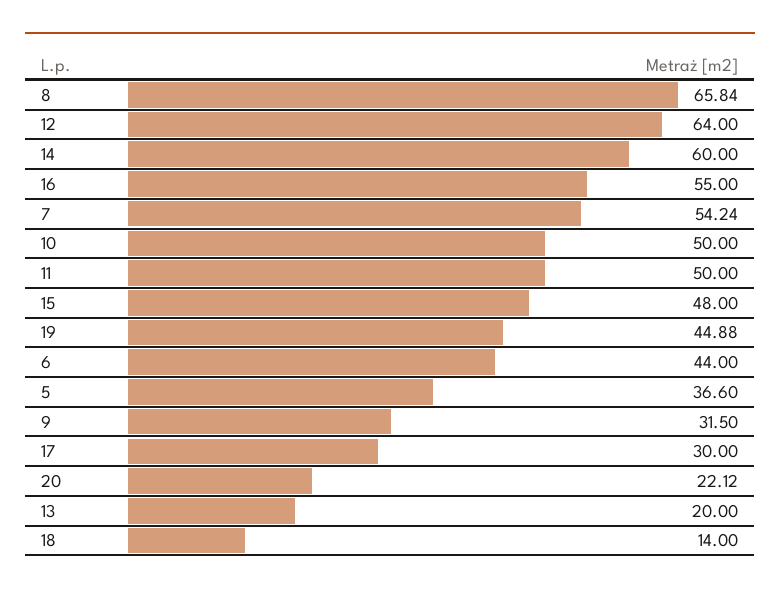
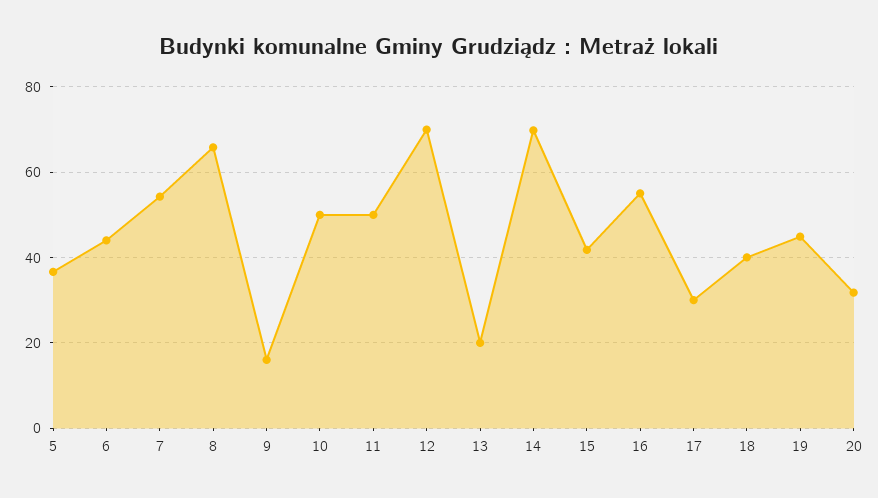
  {
    "8": 65.84,
-   "12": 64,
+   "12": 70,
-   "14": 60,
+   "14": 70,
    "16": 55,
    "7": 54.24,
    "10": 50,
    "11": 50,
-   "15": 48,
+   "15": 42,
    "19": 44.88,
    "6": 44,
    "5": 36.6,
-   "9": 31.5,
+   "9": 16,
    "17": 30,
-   "20": 22.12,
+   "20": 32,
    "13": 20,
-   "18": 14
+   "18": 40
  }

